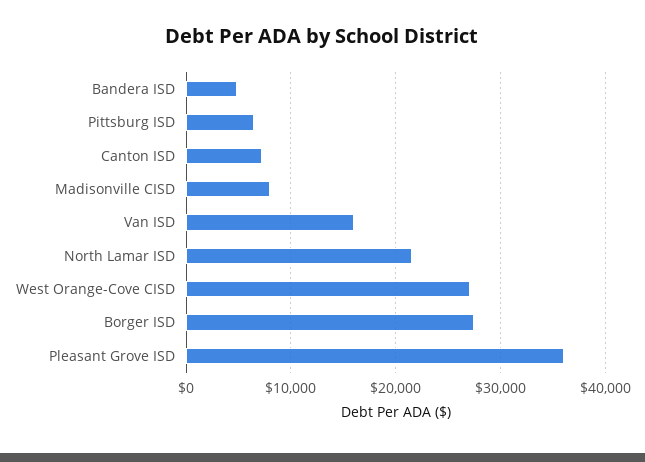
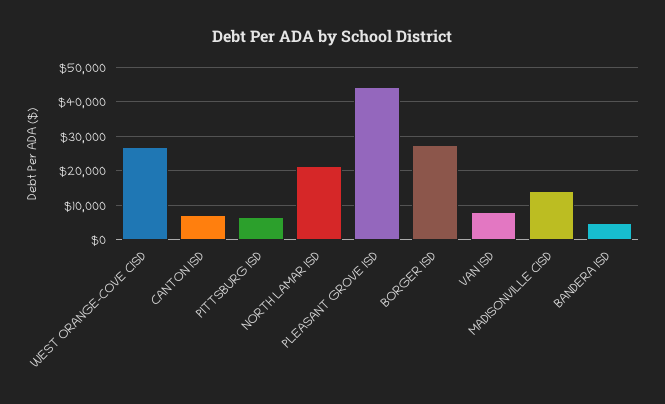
  {
    "Bandera ISD": 5000,
    "Pittsburg ISD": 7000,
    "Canton ISD": 7000,
-   "Madisonville CISD": 8000,
+   "Madisonville CISD": 14000,
-   "Van ISD": 16000,
+   "Van ISD": 8000,
    "North Lamar ISD": 22000,
    "West Orange-Cove CISD": 27000,
    "Borger ISD": 27000,
-   "Pleasant Grove ISD": 36000
+   "Pleasant Grove ISD": 44000
  }

